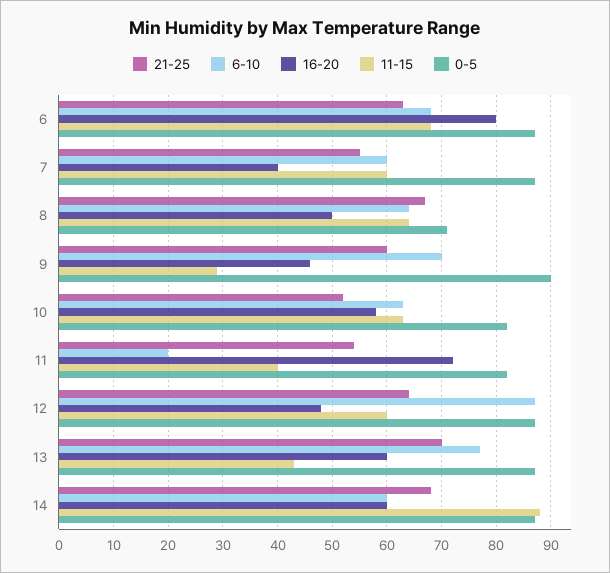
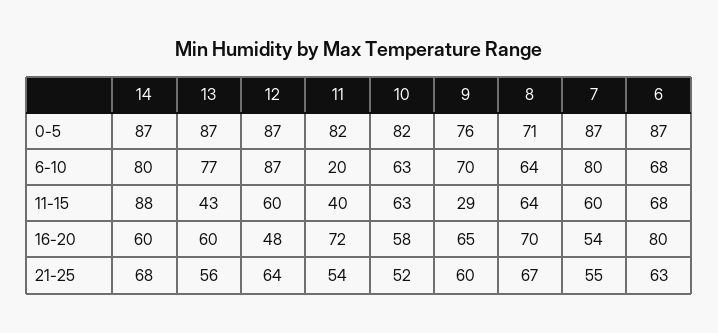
  {
    "21-25": {
      "6": 63,
      "7": 55,
      "8": 67,
      "9": 60,
      "10": 52,
      "11": 54,
      "12": 64,
-     "13": 70,
+     "13": 56,
      "14": 68
    },
    "6-10": {
      "6": 68,
-     "7": 60,
+     "7": 80,
      "8": 64,
      "9": 70,
      "10": 63,
      "11": 20,
      "12": 87,
      "13": 77,
-     "14": 60
+     "14": 80
    },
    "16-20": {
      "6": 80,
-     "7": 40,
+     "7": 54,
-     "8": 50,
+     "8": 70,
-     "9": 45,
+     "9": 65,
      "10": 58,
      "11": 72,
      "12": 48,
      "13": 60,
      "14": 60
    },
    "11-15": {
      "6": 68,
      "7": 60,
      "8": 64,
      "9": 29,
      "10": 63,
      "11": 40,
      "12": 60,
      "13": 43,
      "14": 88
    },
    "0-5": {
      "6": 87,
      "7": 87,
      "8": 71,
-     "9": 90,
+     "9": 76,
      "10": 82,
      "11": 82,
      "12": 87,
      "13": 87,
      "14": 87
    }
  }

